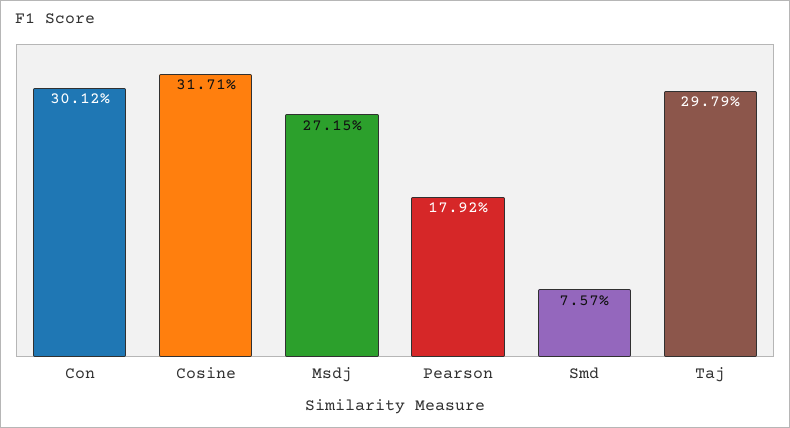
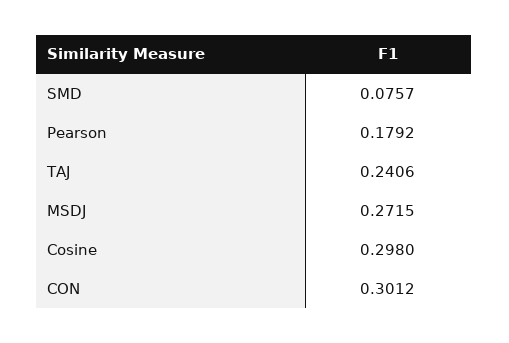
  {
    "Con": 0.3012,
-   "Cosine": 0.3171,
+   "Cosine": 0.298,
    "Msdj": 0.2715,
    "Pearson": 0.1792,
    "Smd": 0.0757,
-   "Taj": 0.2979
+   "Taj": 0.2406
  }

